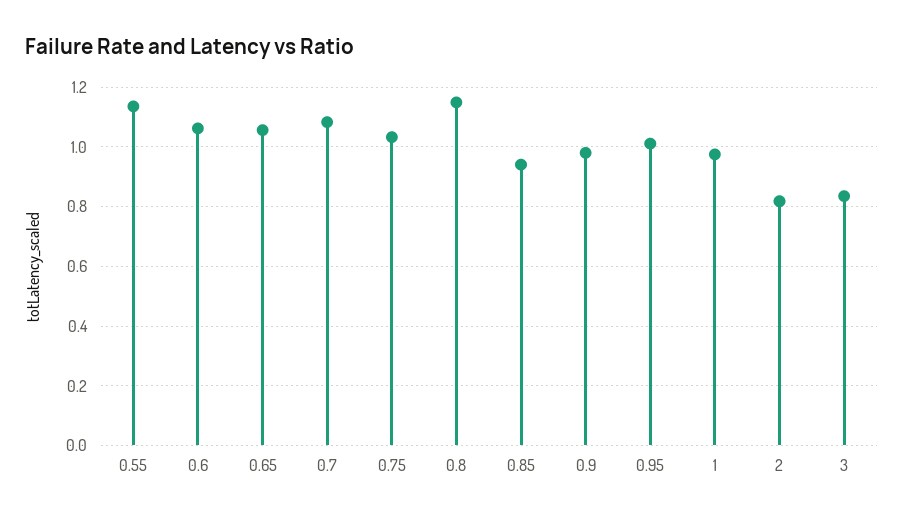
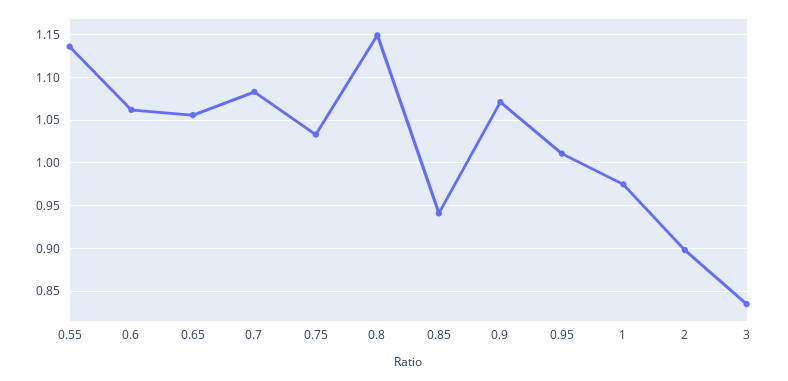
  {
    "0.55": 1.14,
    "0.6": 1.06,
    "0.65": 1.06,
    "0.7": 1.08,
    "0.75": 1.03,
    "0.8": 1.15,
    "0.85": 0.94,
-   "0.9": 0.975,
+   "0.9": 1.07,
    "0.95": 1.01,
    "1": 0.98,
-   "2": 0.825,
+   "2": 0.9,
    "3": 0.84
  }

